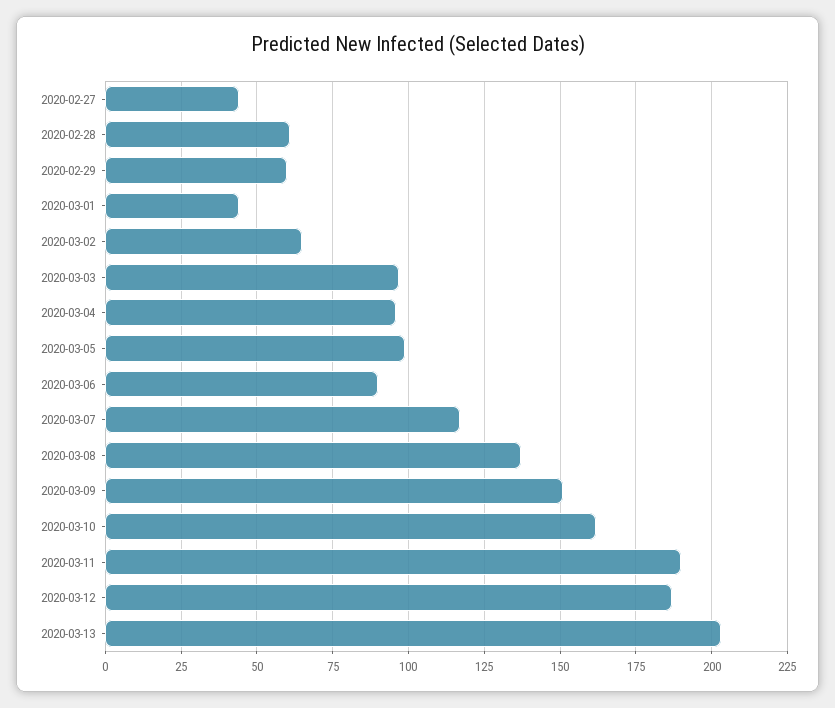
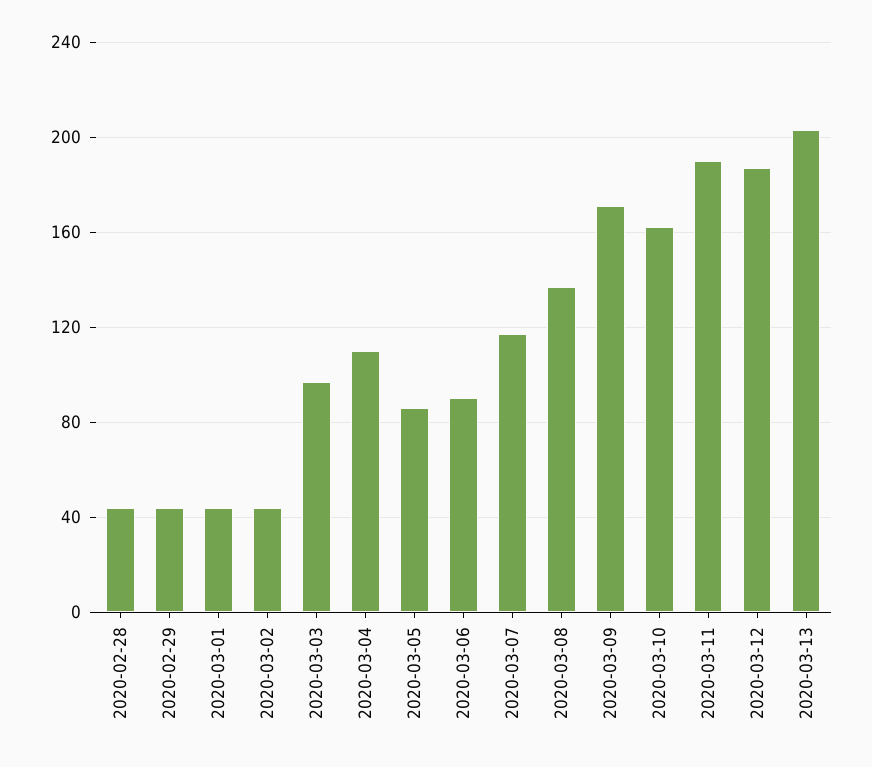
  {
-   "2020-02-27": 45,
-   "2020-02-28": 60,
+   "2020-02-28": 45,
-   "2020-02-29": 60,
+   "2020-02-29": 45,
    "2020-03-01": 45,
-   "2020-03-02": 65,
+   "2020-03-02": 45,
    "2020-03-03": 95,
-   "2020-03-04": 95,
+   "2020-03-04": 110,
-   "2020-03-05": 100,
+   "2020-03-05": 85,
    "2020-03-06": 90,
    "2020-03-07": 115,
    "2020-03-08": 135,
-   "2020-03-09": 150,
+   "2020-03-09": 170,
    "2020-03-10": 160,
    "2020-03-11": 190,
    "2020-03-12": 185,
    "2020-03-13": 205
  }

